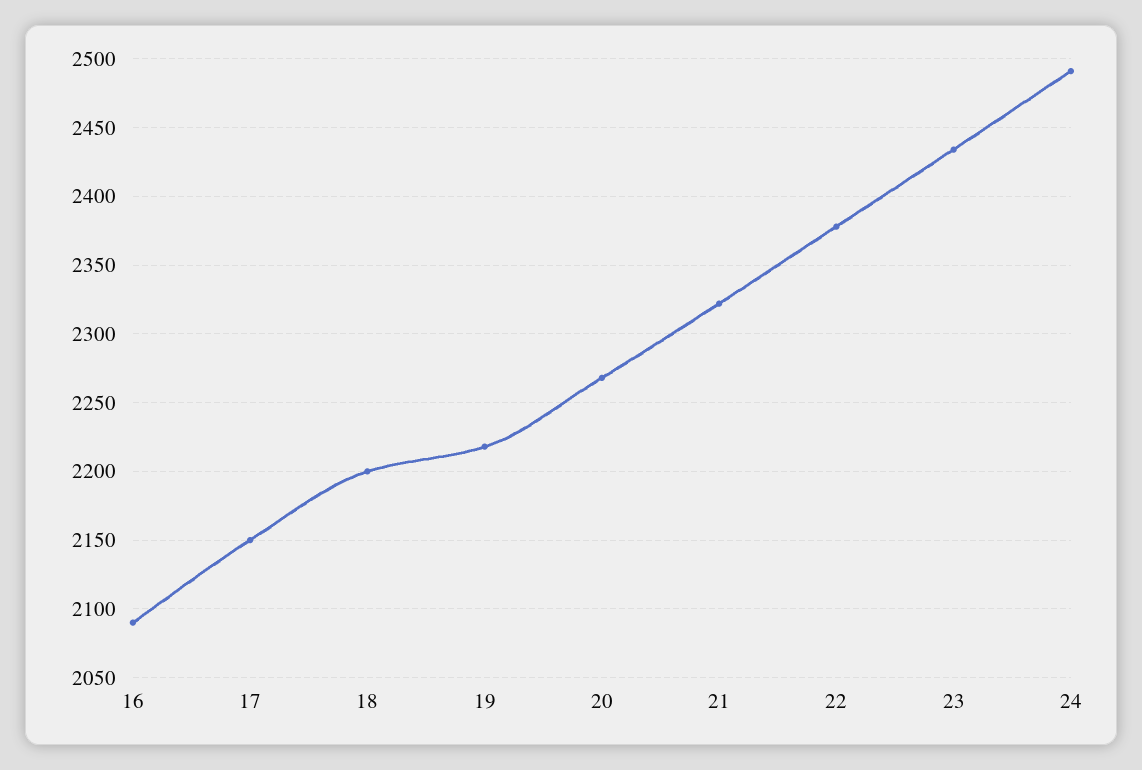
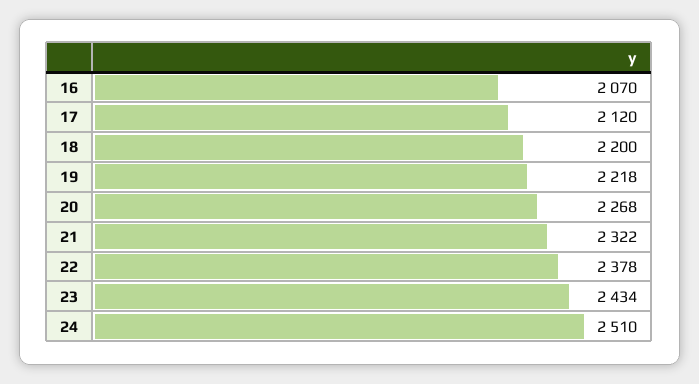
  {
-   "16": 2090,
+   "16": 2070,
-   "17": 2150,
+   "17": 2120,
    "18": 2200,
    "19": 2218,
    "20": 2268,
    "21": 2322,
    "22": 2378,
    "23": 2434,
-   "24": 2490
+   "24": 2510
  }

